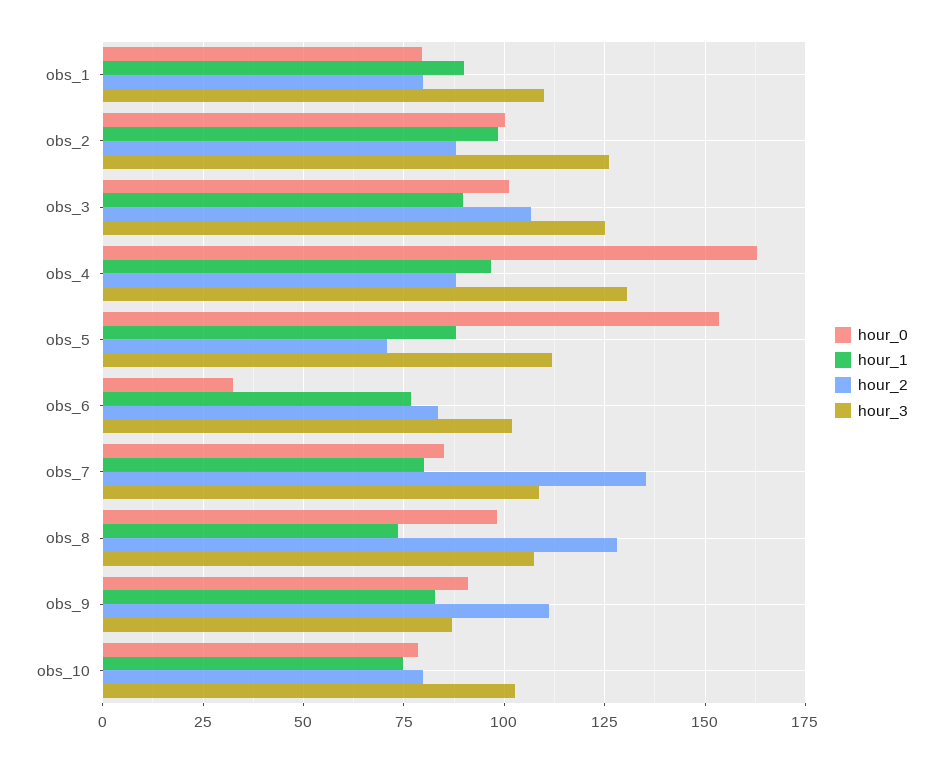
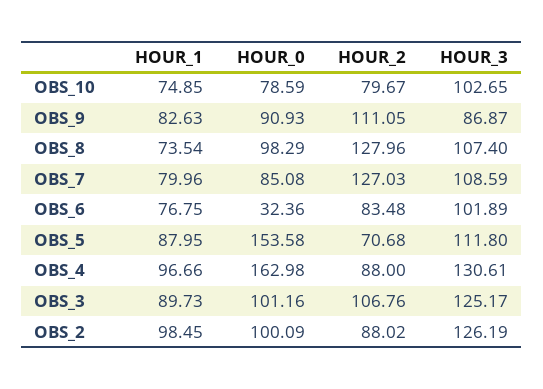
  {
    "hour_0": {
-     "obs_1": 80,
      "obs_2": 100.09,
      "obs_3": 101.16,
      "obs_4": 162.98,
      "obs_5": 153.58,
      "obs_6": 32.36,
      "obs_7": 85.08,
      "obs_8": 98.29,
      "obs_9": 90.93,
      "obs_10": 78.59
    },
    "hour_1": {
-     "obs_1": 90,
      "obs_2": 98.45,
      "obs_3": 89.73,
      "obs_4": 96.66,
      "obs_5": 87.95,
      "obs_6": 76.75,
      "obs_7": 79.96,
      "obs_8": 73.54,
      "obs_9": 82.63,
      "obs_10": 74.85
    },
    "hour_2": {
-     "obs_1": 80,
      "obs_2": 88.02,
      "obs_3": 106.76,
      "obs_4": 88,
      "obs_5": 70.68,
      "obs_6": 83.48,
-     "obs_7": 135,
+     "obs_7": 127.03,
      "obs_8": 127.96,
      "obs_9": 111.05,
      "obs_10": 79.67
    },
    "hour_3": {
-     "obs_1": 110,
      "obs_2": 126.19,
      "obs_3": 125.17,
      "obs_4": 130.61,
      "obs_5": 111.8,
      "obs_6": 101.89,
      "obs_7": 108.59,
      "obs_8": 107.4,
      "obs_9": 86.87,
      "obs_10": 102.65
    }
  }

